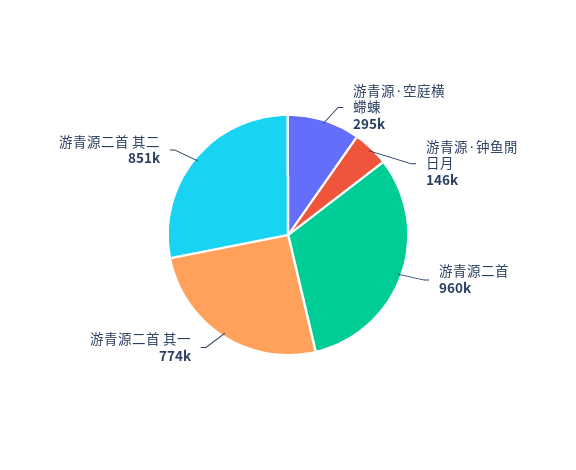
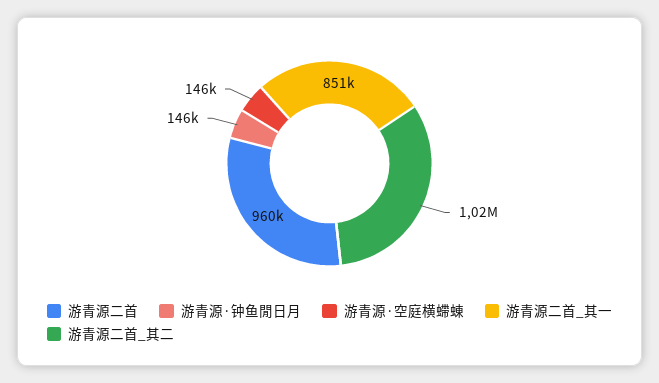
  {
-   "游青源·空庭横螮蝀": 295000,
+   "游青源·空庭横螮蝀": 146000,
    "游青源·钟鱼閒日月": 146000,
    "游青源二首": 960000,
-   "游青源二首 其一": 774000,
+   "游青源二首 其一": 851000,
-   "游青源二首 其二": 851000
+   "游青源二首 其二": 1020000
  }

